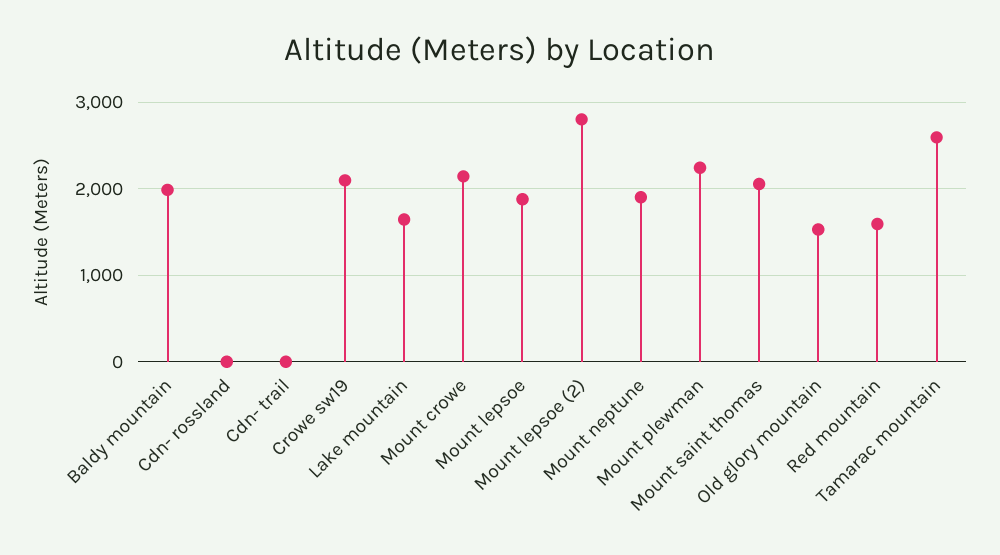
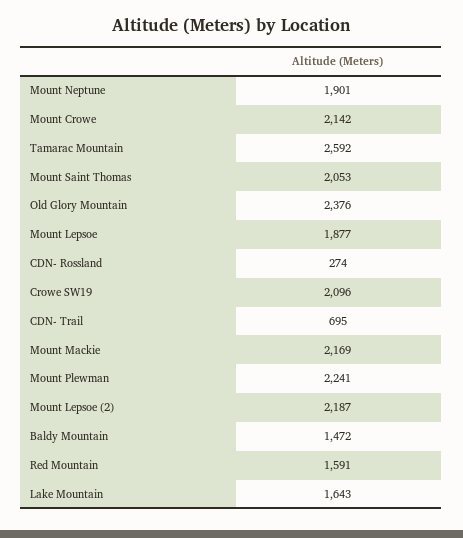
  {
-   "Baldy mountain": 2000,
+   "Baldy mountain": 1472,
-   "Cdn- rossland": 0,
+   "Cdn- rossland": 274,
-   "Cdn- trail": 0,
+   "Cdn- trail": 695,
    "Crowe sw19": 2096,
    "Lake mountain": 1643,
    "Mount crowe": 2142,
    "Mount lepsoe": 1877,
-   "Mount lepsoe (2)": 2800,
+   "Mount lepsoe (2)": 2187,
    "Mount neptune": 1901,
    "Mount plewman": 2241,
    "Mount saint thomas": 2053,
-   "Old glory mountain": 1500,
+   "Old glory mountain": 2376,
    "Red mountain": 1591,
-   "Tamarac mountain": 2592
+   "Tamarac mountain": 2592,
+   "Mount Mackie": 2169
  }

